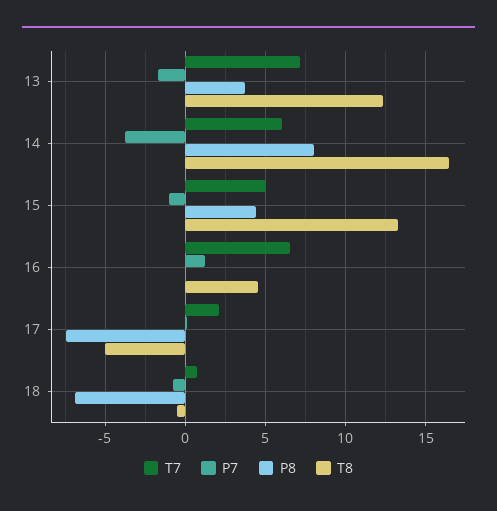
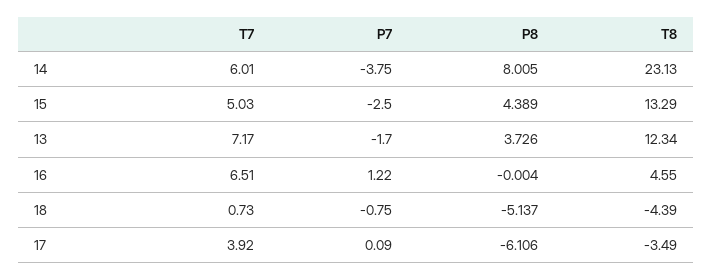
  {
    "T7": {
      "13": 7.17,
      "14": 6.01,
      "15": 5.03,
      "16": 6.51,
-     "17": 2,
+     "17": 3.92,
      "18": 0.73
    },
    "P7": {
      "13": -1.7,
      "14": -3.75,
-     "15": -1,
+     "15": -2.5,
      "16": 1.22,
      "17": 0.09,
      "18": -0.75
    },
    "P8": {
      "13": 3.726,
      "14": 8.005,
      "15": 4.389,
      "16": -0.004,
-     "17": -7.5,
+     "17": -6.106,
-     "18": -7
+     "18": -5.137
    },
    "T8": {
      "13": 12.34,
-     "14": 16.5,
+     "14": 23.13,
      "15": 13.29,
      "16": 4.55,
-     "17": -5,
+     "17": -3.49,
-     "18": -0.5
+     "18": -4.39
    }
  }

